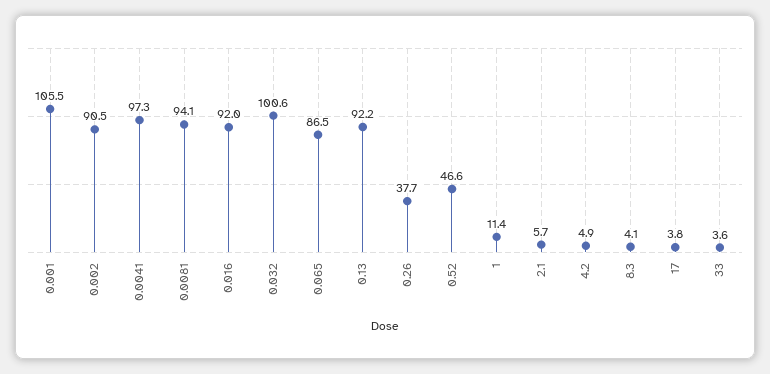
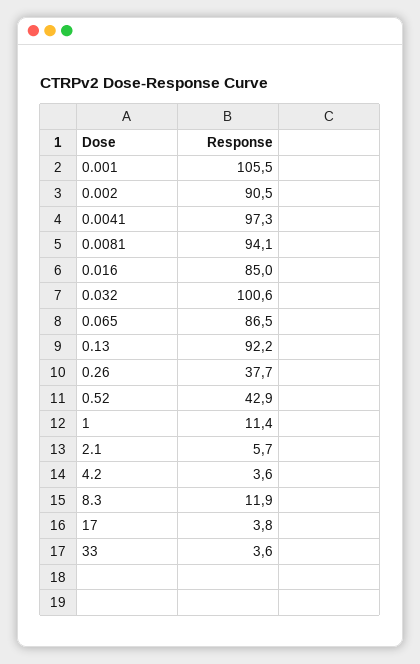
  {
    "0.001": 105.5,
    "0.002": 90.5,
    "0.0041": 97.3,
    "0.0081": 94.1,
-   "0.016": 92,
+   "0.016": 85,
    "0.032": 100.6,
    "0.065": 86.5,
    "0.13": 92.2,
    "0.26": 37.7,
-   "0.52": 46.6,
+   "0.52": 42.9,
    "1": 11.4,
    "2.1": 5.7,
-   "4.2": 4.9,
+   "4.2": 3.6,
-   "8.3": 4.1,
+   "8.3": 11.9,
    "17": 3.8,
    "33": 3.6
  }

